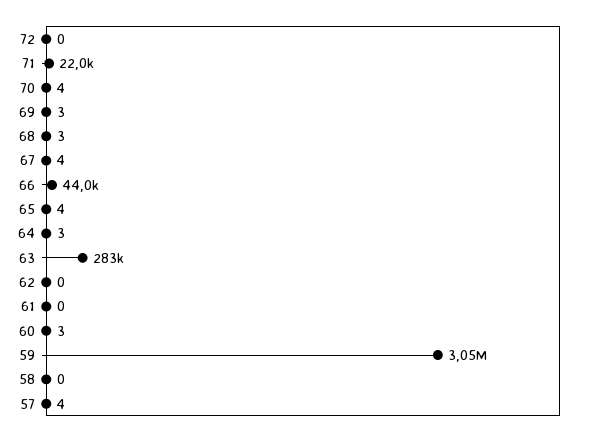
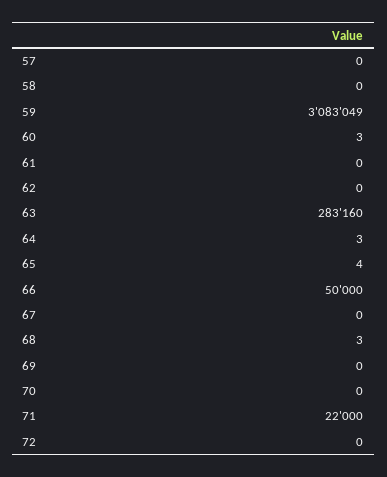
  {
    "72": 0,
    "71": 22000,
-   "70": 4,
+   "70": 0,
-   "69": 3,
+   "69": 0,
    "68": 3,
-   "67": 4,
+   "67": 0,
-   "66": 44000,
+   "66": 50000,
    "65": 4,
    "64": 3,
    "63": 283160,
    "62": 0,
    "61": 0,
    "60": 3,
-   "59": 3050000,
+   "59": 3083049,
    "58": 0,
-   "57": 4
+   "57": 0
  }

